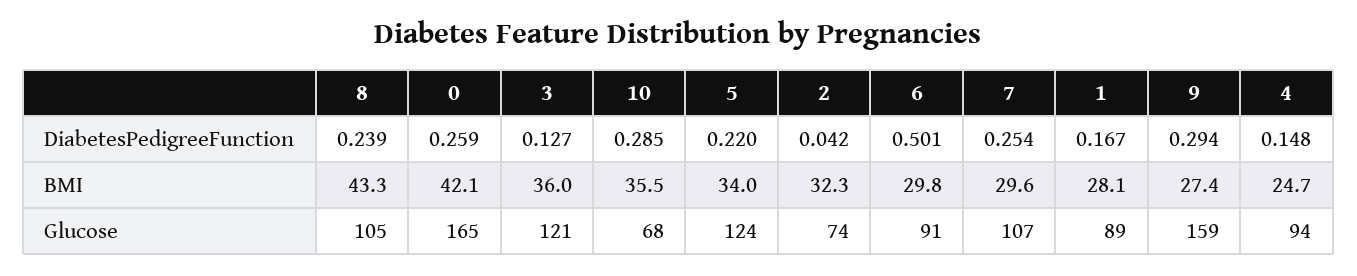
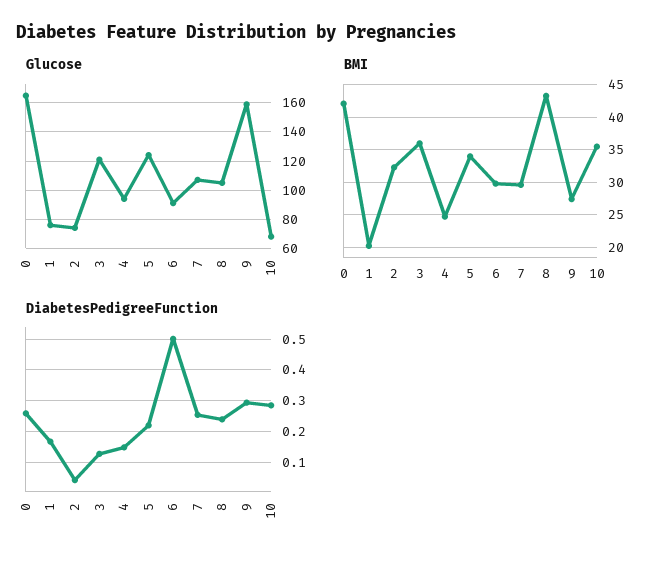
  {
    "DiabetesPedigreeFunction": {
      "8": 0.239,
      "0": 0.259,
      "3": 0.127,
      "10": 0.285,
      "5": 0.22,
      "2": 0.042,
      "6": 0.501,
      "7": 0.254,
      "1": 0.167,
      "9": 0.294,
      "4": 0.148
    },
    "BMI": {
      "8": 43.3,
      "0": 42.1,
      "3": 36,
      "10": 35.5,
      "5": 34,
      "2": 32.3,
      "6": 29.8,
      "7": 29.6,
-     "1": 28.1,
+     "1": 20,
      "9": 27.4,
      "4": 24.7
    },
    "Glucose": {
      "8": 105,
      "0": 165,
      "3": 121,
      "10": 68,
      "5": 124,
      "2": 74,
      "6": 91,
      "7": 107,
-     "1": 89,
+     "1": 75,
      "9": 159,
      "4": 94
    }
  }

